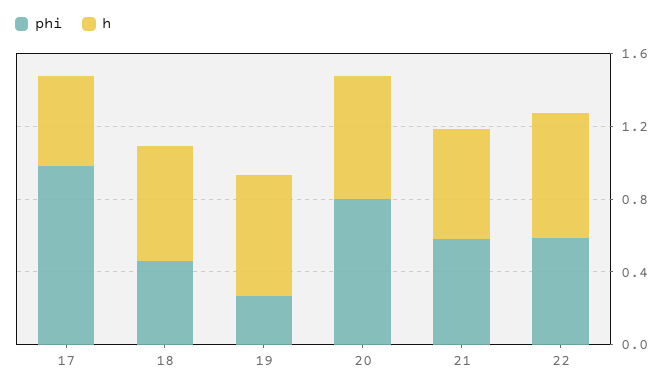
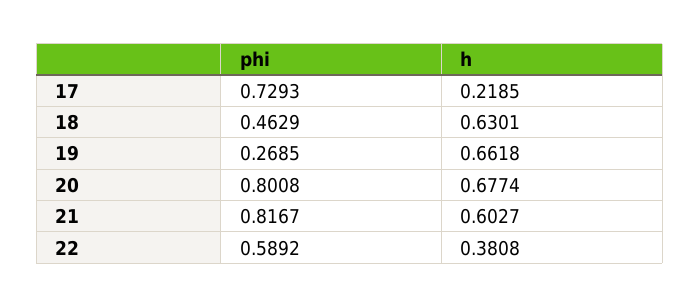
  {
    "phi": {
-     "17": 1,
+     "17": 0.7293,
      "18": 0.4629,
      "19": 0.2685,
      "20": 0.8008,
-     "21": 0.6,
+     "21": 0.8167,
      "22": 0.5892
    },
    "h": {
-     "17": 0.5,
+     "17": 0.2185,
      "18": 0.6301,
      "19": 0.6618,
      "20": 0.6774,
      "21": 0.6027,
-     "22": 0.7
+     "22": 0.3808
    }
  }

